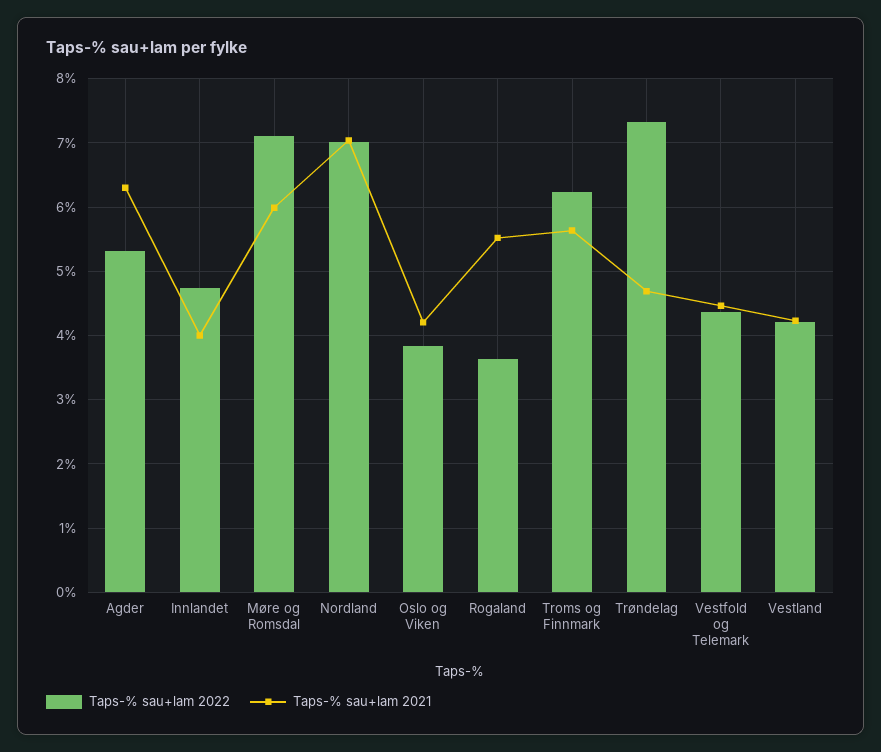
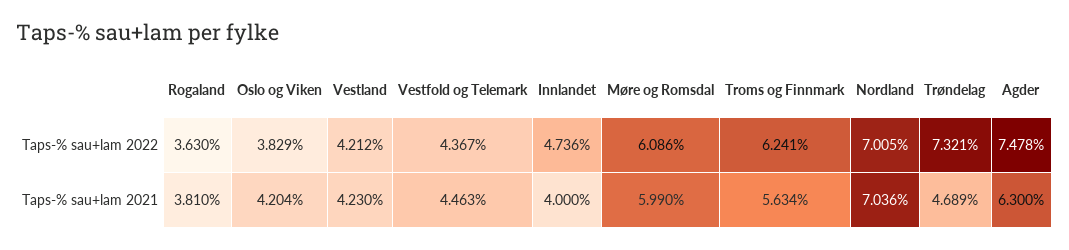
  {
    "Taps-% sau+lam 2022": {
-     "Agder": 5.3,
+     "Agder": 7.478,
      "Innlandet": 4.736,
-     "Møre og Romsdal": 7.1,
+     "Møre og Romsdal": 6.086,
      "Nordland": 7.005,
      "Oslo og Viken": 3.829,
      "Rogaland": 3.63,
      "Troms og Finnmark": 6.241,
      "Trøndelag": 7.321,
      "Vestfold og Telemark": 4.367,
      "Vestland": 4.212
    },
    "Taps-% sau+lam 2021": {
      "Agder": 6.3,
      "Innlandet": 4,
      "Møre og Romsdal": 5.99,
      "Nordland": 7.036,
      "Oslo og Viken": 4.204,
-     "Rogaland": 5.5,
+     "Rogaland": 3.81,
      "Troms og Finnmark": 5.634,
      "Trøndelag": 4.689,
      "Vestfold og Telemark": 4.463,
      "Vestland": 4.23
    }
  }

